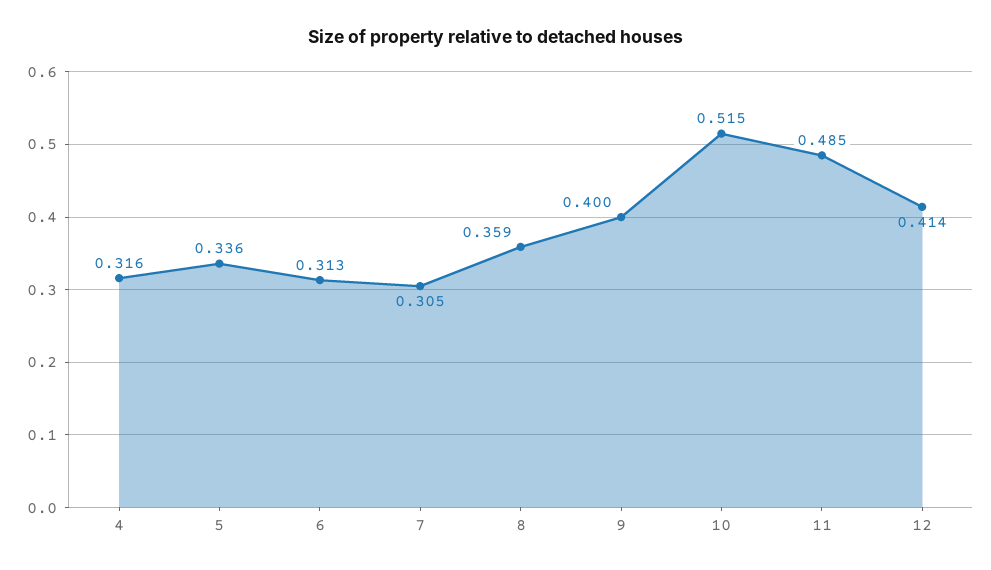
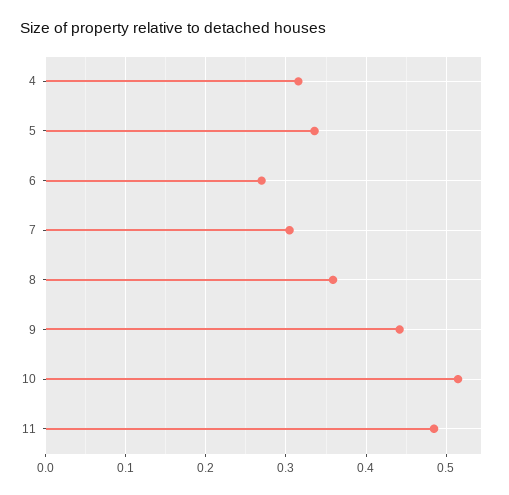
  {
    "4": 0.316,
    "5": 0.336,
-   "6": 0.313,
+   "6": 0.27,
    "7": 0.305,
    "8": 0.359,
-   "9": 0.4,
+   "9": 0.44,
    "10": 0.515,
-   "11": 0.485,
+   "11": 0.485
-   "12": 0.414
  }

